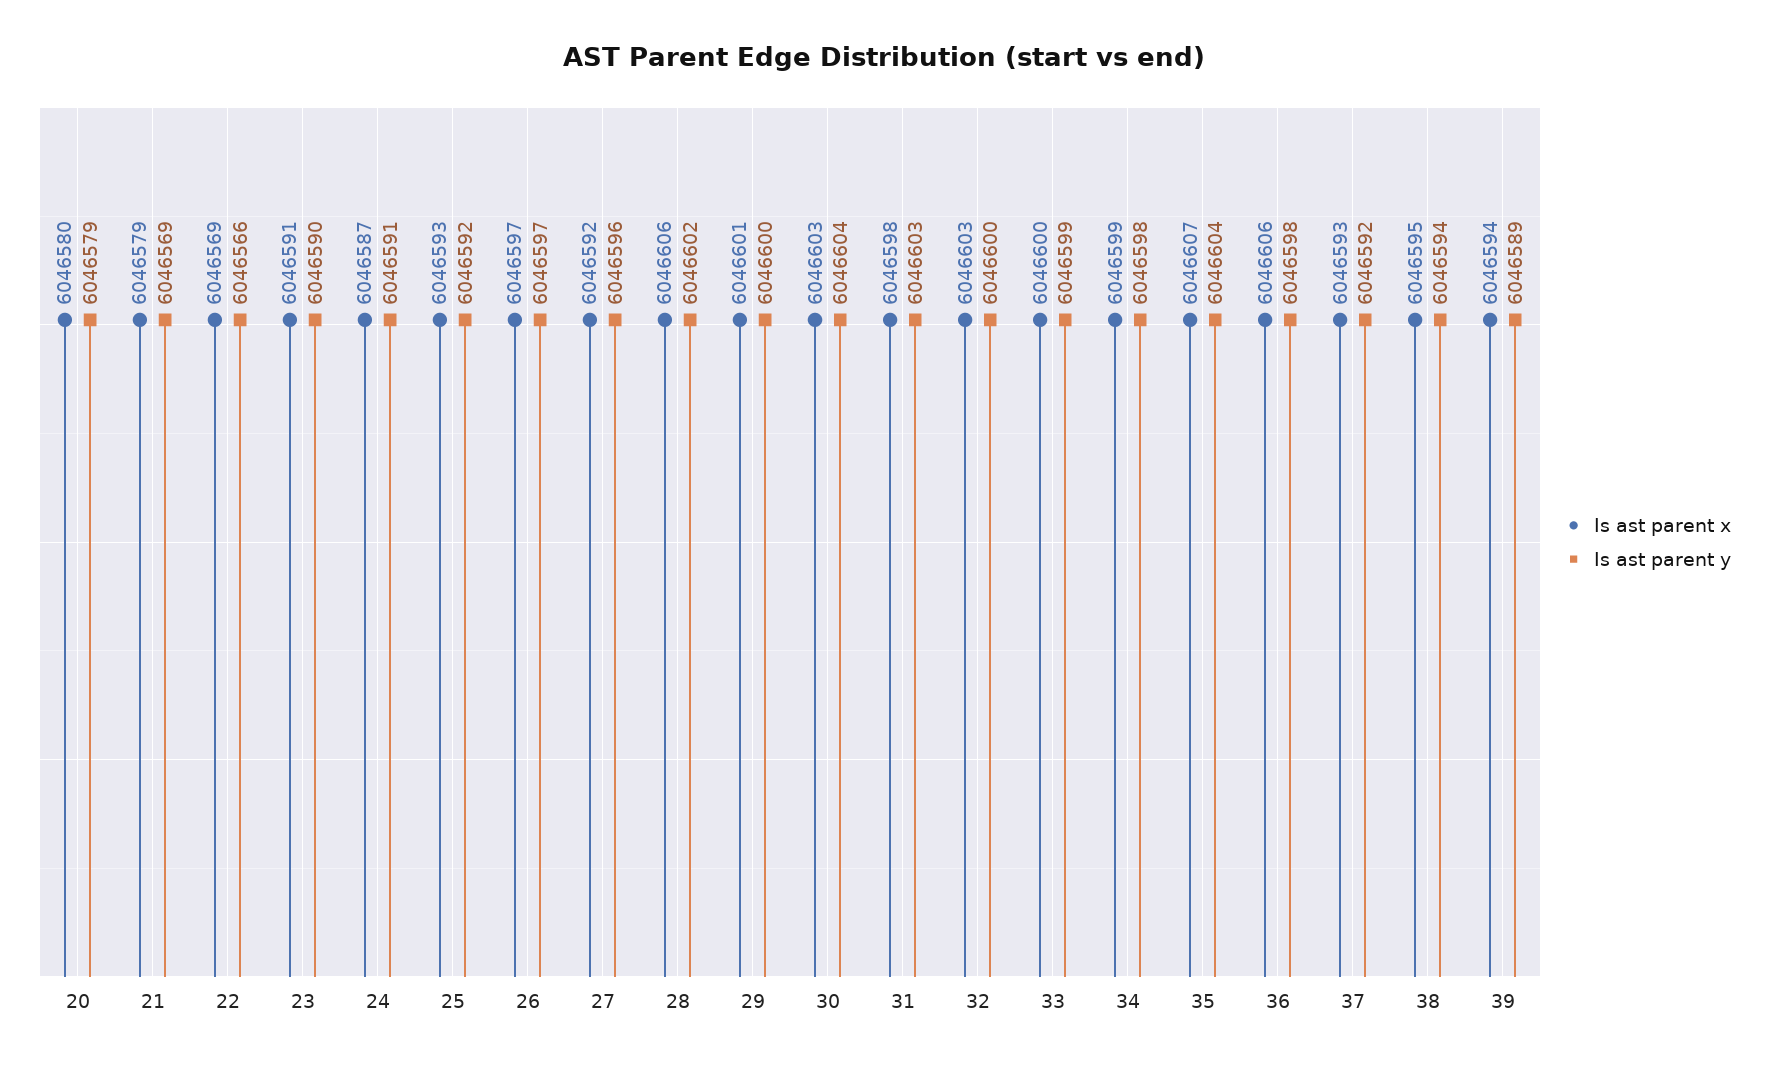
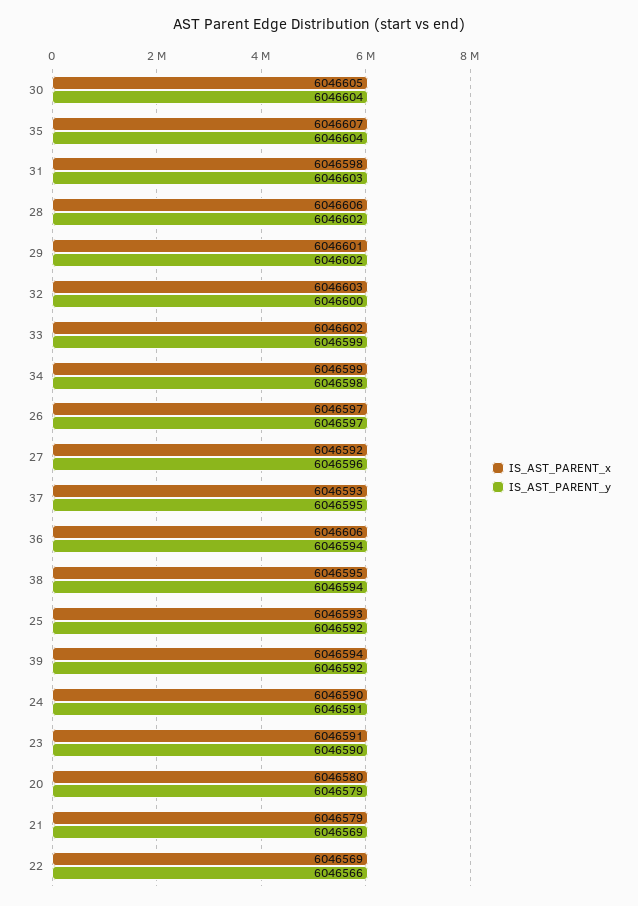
  {
    "Is ast parent x": {
      "20": 6046580,
      "21": 6046579,
      "22": 6046569,
      "23": 6046591,
-     "24": 6046587,
+     "24": 6046590,
      "25": 6046593,
      "26": 6046597,
      "27": 6046592,
      "28": 6046606,
      "29": 6046601,
-     "30": 6046603,
+     "30": 6046605,
      "31": 6046598,
      "32": 6046603,
-     "33": 6046600,
+     "33": 6046602,
      "34": 6046599,
      "35": 6046607,
      "36": 6046606,
      "37": 6046593,
      "38": 6046595,
      "39": 6046594
    },
    "Is ast parent y": {
      "20": 6046579,
      "21": 6046569,
      "22": 6046566,
      "23": 6046590,
      "24": 6046591,
      "25": 6046592,
      "26": 6046597,
      "27": 6046596,
      "28": 6046602,
-     "29": 6046600,
+     "29": 6046602,
      "30": 6046604,
      "31": 6046603,
      "32": 6046600,
      "33": 6046599,
      "34": 6046598,
      "35": 6046604,
-     "36": 6046598,
+     "36": 6046594,
-     "37": 6046592,
+     "37": 6046595,
      "38": 6046594,
-     "39": 6046589
+     "39": 6046592
    }
  }

